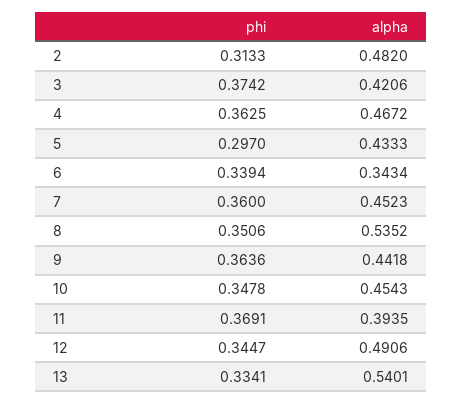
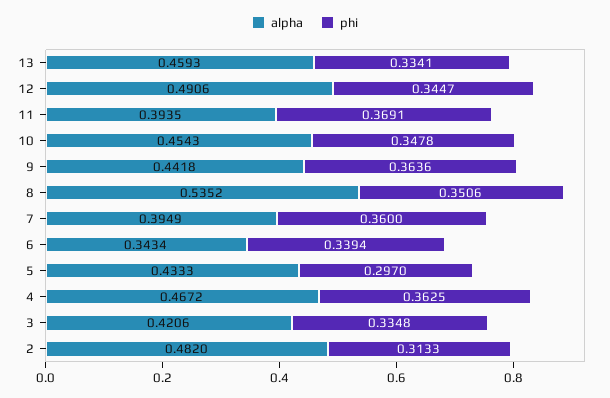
  {
    "phi": {
      "2": 0.3133,
-     "3": 0.3742,
+     "3": 0.3348,
      "4": 0.3625,
      "5": 0.297,
      "6": 0.3394,
      "7": 0.36,
      "8": 0.3506,
      "9": 0.3636,
      "10": 0.3478,
      "11": 0.3691,
      "12": 0.3447,
      "13": 0.3341
    },
    "alpha": {
      "2": 0.482,
      "3": 0.4206,
      "4": 0.4672,
      "5": 0.4333,
      "6": 0.3434,
-     "7": 0.4523,
+     "7": 0.3949,
      "8": 0.5352,
      "9": 0.4418,
      "10": 0.4543,
      "11": 0.3935,
      "12": 0.4906,
-     "13": 0.5401
+     "13": 0.4593
    }
  }

